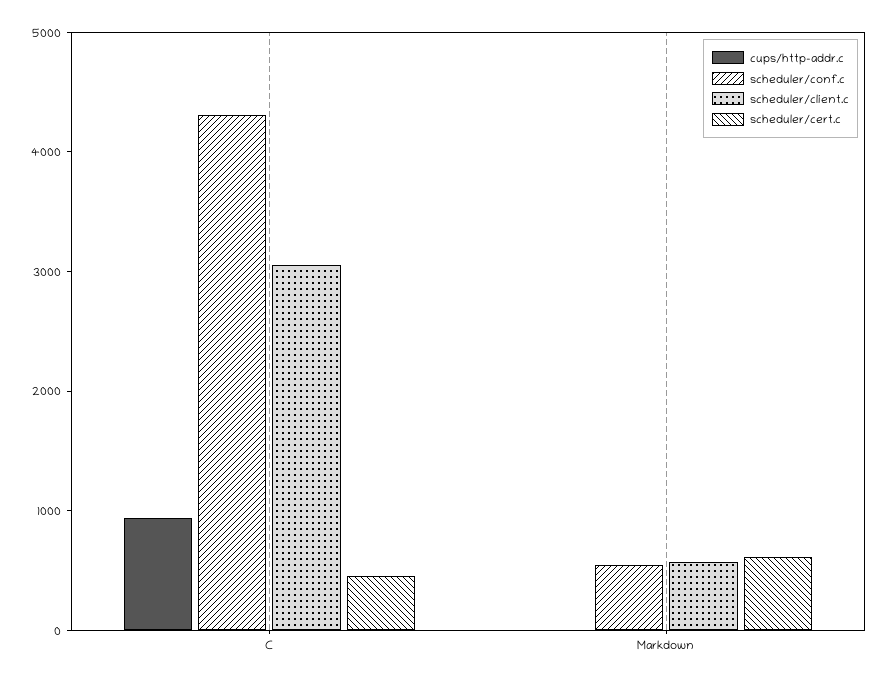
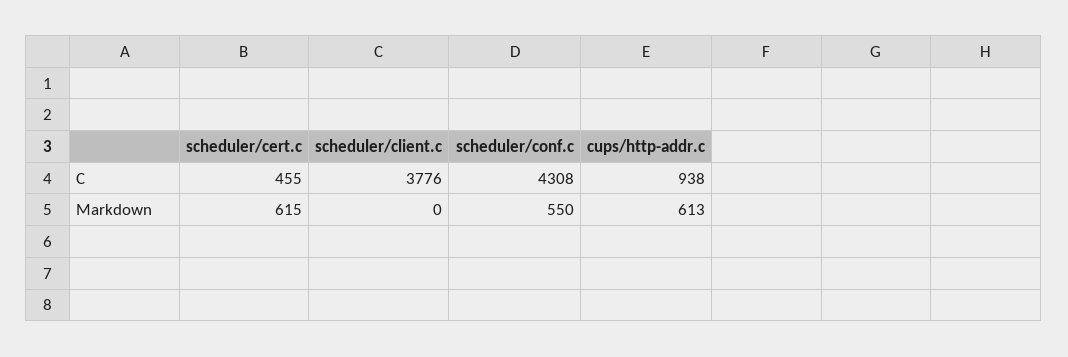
  {
    "cups/http-addr.c": {
      "C": 938,
-     "Markdown": 0
+     "Markdown": 613
    },
    "scheduler/conf.c": {
      "C": 4308,
      "Markdown": 550
    },
    "scheduler/client.c": {
-     "C": 3000,
+     "C": 3776,
-     "Markdown": 600
+     "Markdown": 0
    },
    "scheduler/cert.c": {
      "C": 455,
      "Markdown": 615
    }
  }

